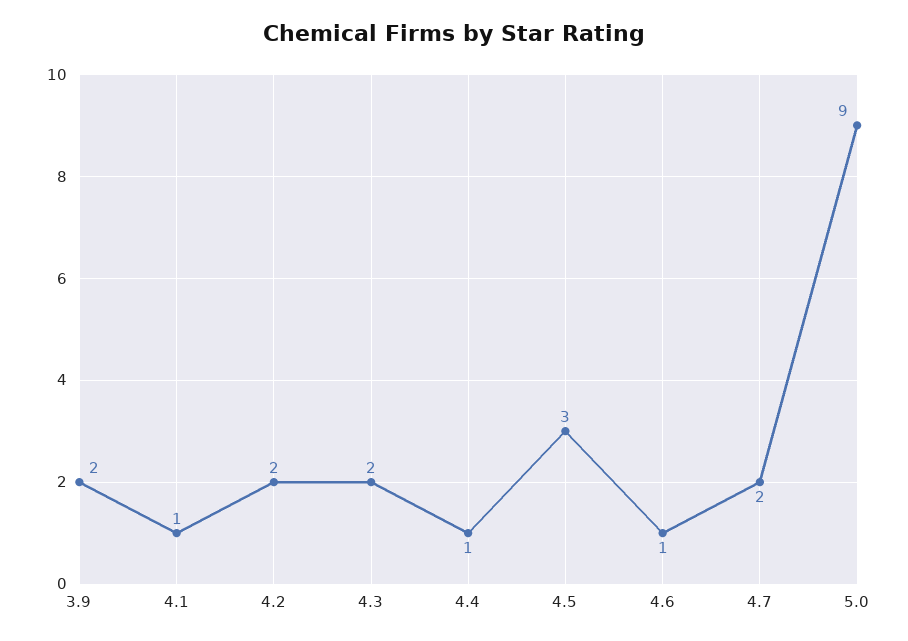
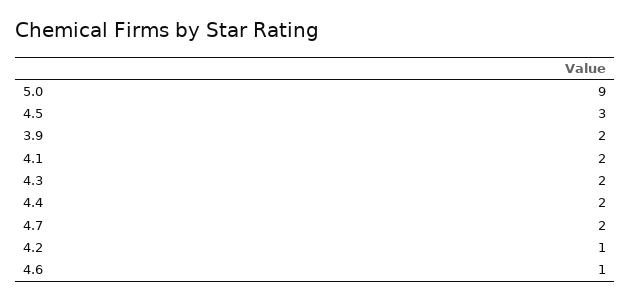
  {
    "3.9": 2,
-   "4.1": 1,
+   "4.1": 2,
-   "4.2": 2,
+   "4.2": 1,
    "4.3": 2,
-   "4.4": 1,
+   "4.4": 2,
    "4.5": 3,
    "4.6": 1,
    "4.7": 2,
    "5.0": 9
  }

